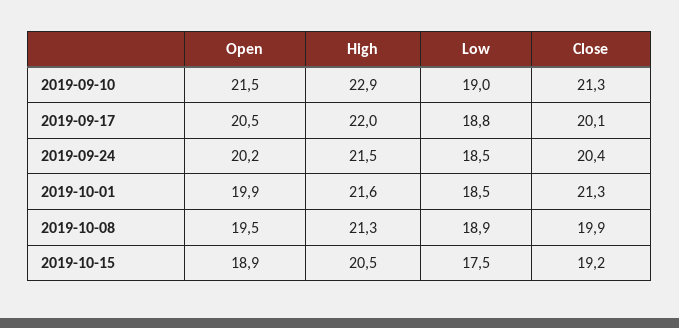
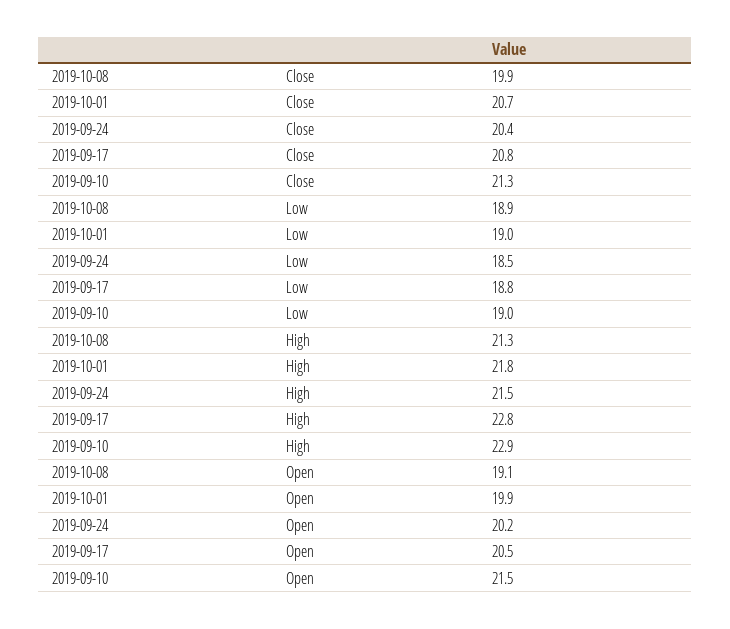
  {
    "Open": {
      "2019-09-10": 21.5,
      "2019-09-17": 20.5,
      "2019-09-24": 20.2,
      "2019-10-01": 19.9,
-     "2019-10-08": 19.5,
+     "2019-10-08": 19.1
-     "2019-10-15": 18.9
    },
    "High": {
      "2019-09-10": 22.9,
-     "2019-09-17": 22,
+     "2019-09-17": 22.8,
      "2019-09-24": 21.5,
-     "2019-10-01": 21.6,
+     "2019-10-01": 21.8,
-     "2019-10-08": 21.3,
+     "2019-10-08": 21.3
-     "2019-10-15": 20.5
    },
    "Low": {
      "2019-09-10": 19,
      "2019-09-17": 18.8,
      "2019-09-24": 18.5,
-     "2019-10-01": 18.5,
+     "2019-10-01": 19,
-     "2019-10-08": 18.9,
+     "2019-10-08": 18.9
-     "2019-10-15": 17.5
    },
    "Close": {
      "2019-09-10": 21.3,
-     "2019-09-17": 20.1,
+     "2019-09-17": 20.8,
      "2019-09-24": 20.4,
-     "2019-10-01": 21.3,
+     "2019-10-01": 20.7,
-     "2019-10-08": 19.9,
+     "2019-10-08": 19.9
-     "2019-10-15": 19.2
    }
  }

